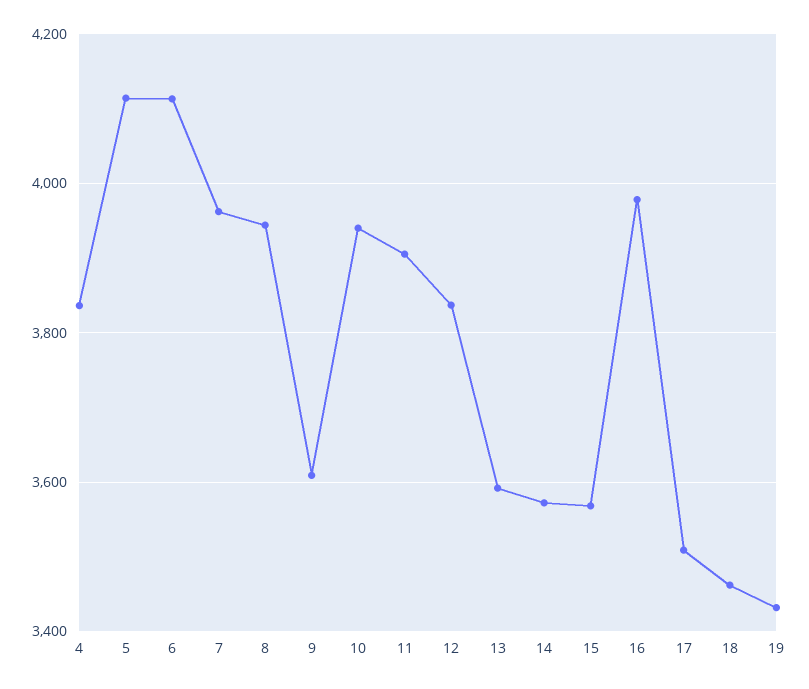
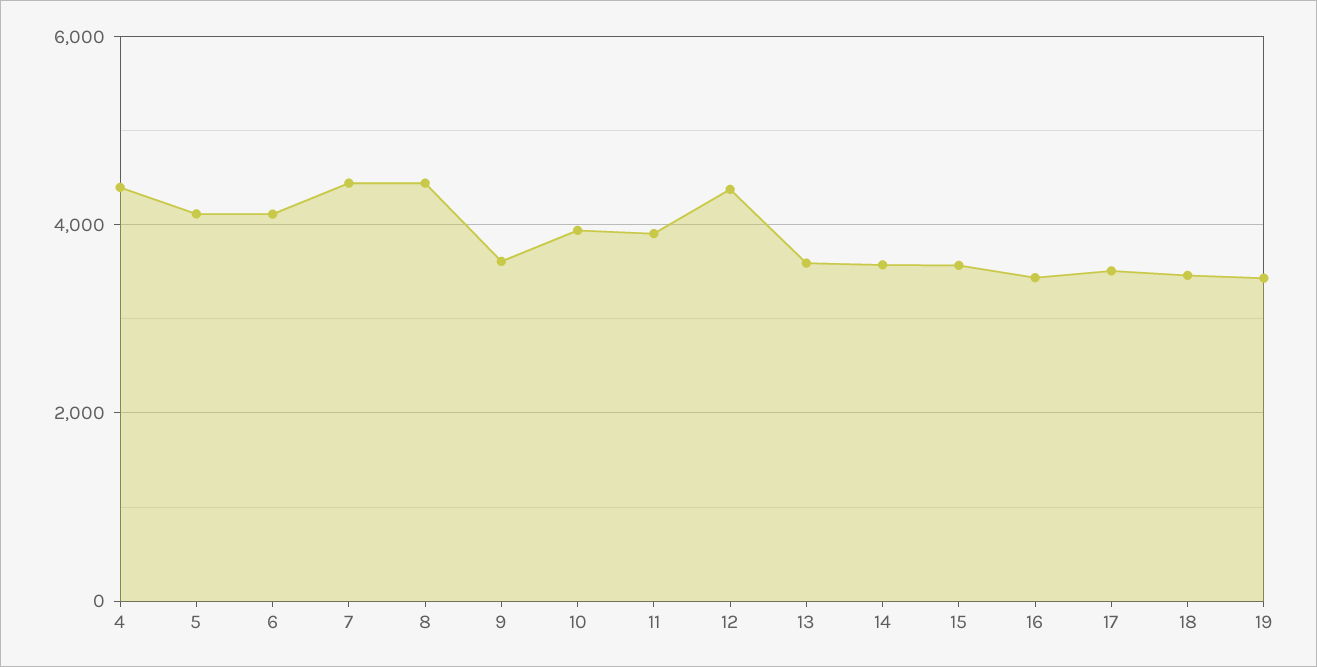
  {
-   "4": 3840,
+   "4": 4400,
    "5": 4120,
    "6": 4120,
-   "7": 3960,
+   "7": 4400,
-   "8": 3940,
+   "8": 4400,
    "9": 3600,
    "10": 3940,
    "11": 3900,
-   "12": 3840,
+   "12": 4400,
    "13": 3600,
    "14": 3580,
    "15": 3560,
-   "16": 3980,
+   "16": 3400,
    "17": 3500,
    "18": 3460,
    "19": 3440
  }

